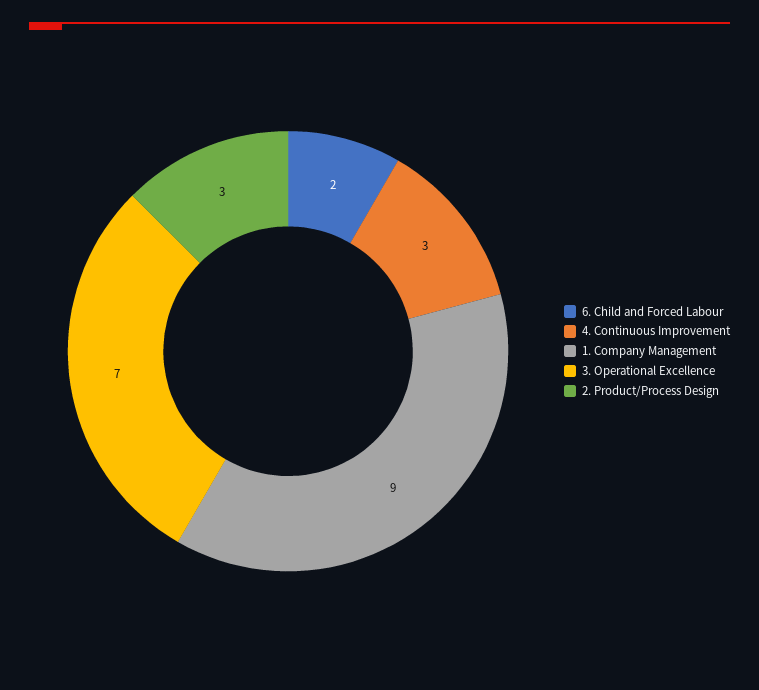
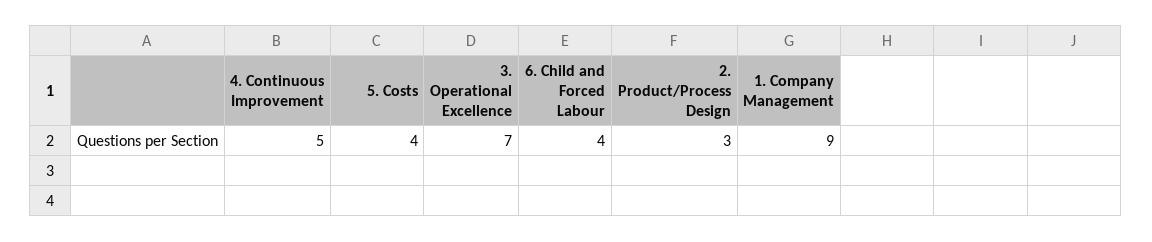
  {
-   "6. Child and Forced Labour": 2,
+   "6. Child and Forced Labour": 4,
-   "4. Continuous Improvement": 3,
+   "4. Continuous Improvement": 5,
    "1. Company Management": 9,
    "3. Operational Excellence": 7,
-   "2. Product/Process Design": 3
+   "2. Product/Process Design": 3,
+   "5. Costs": 4
  }

